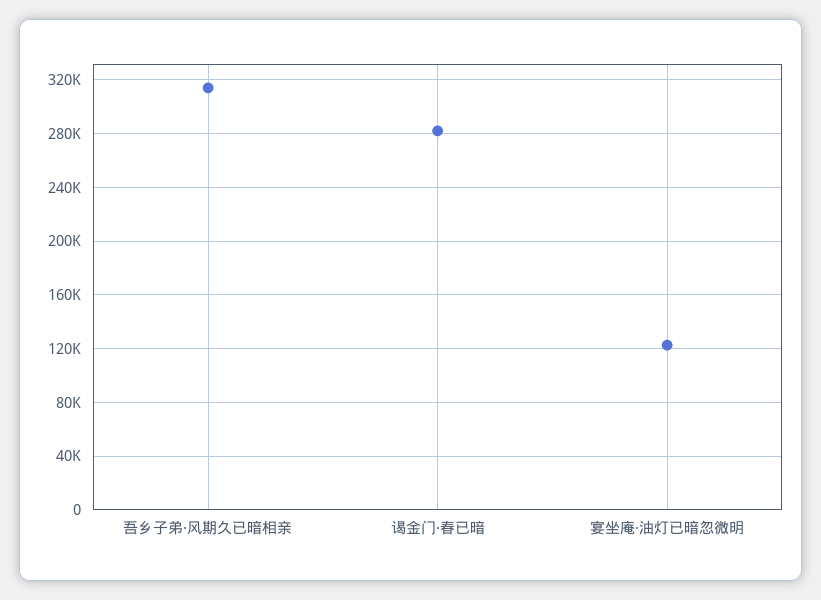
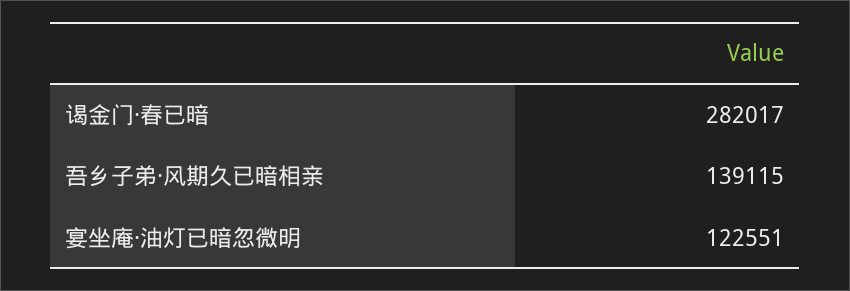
  {
-   "吾乡子弟·风期久已暗相亲": 315000,
+   "吾乡子弟·风期久已暗相亲": 139115,
    "谒金门·春已暗": 282017,
    "宴坐庵·油灯已暗忽微明": 122551
  }

